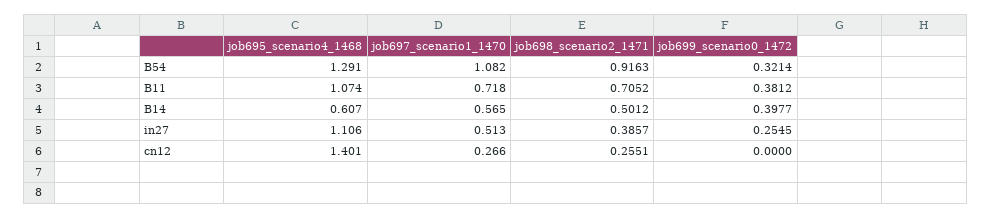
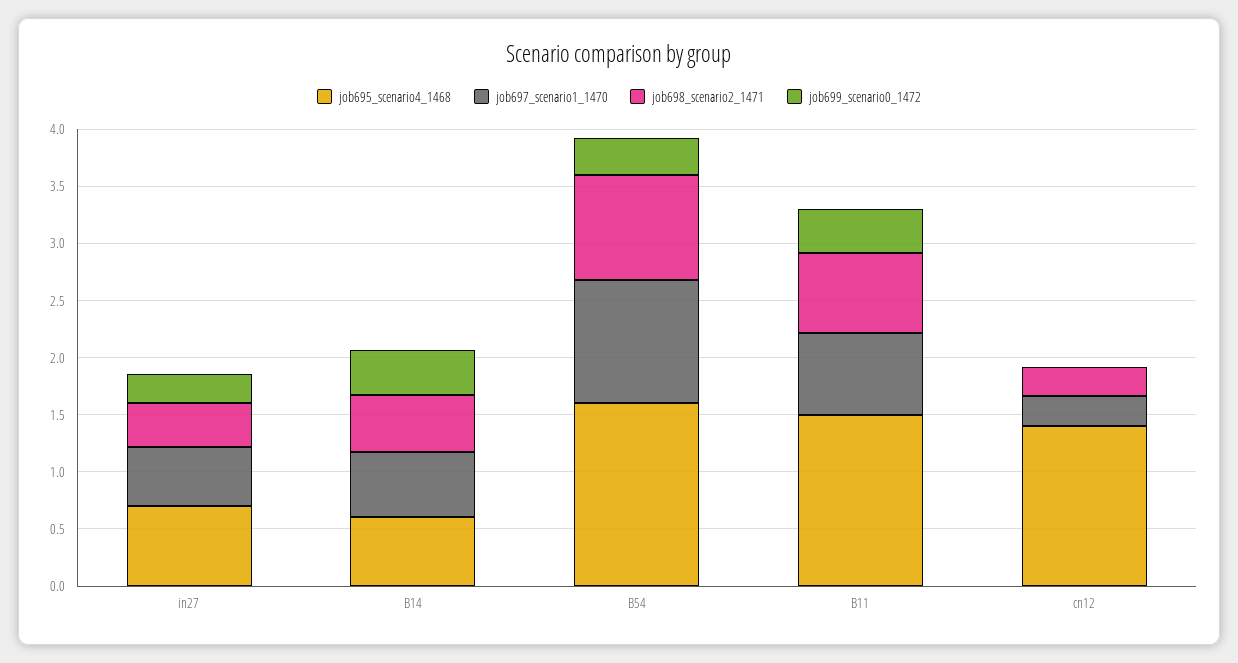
  {
    "job695_scenario4_1468": {
-     "B54": 1.291,
+     "B54": 1.6,
-     "B11": 1.074,
+     "B11": 1.5,
      "B14": 0.607,
-     "in27": 1.106,
+     "in27": 0.7,
      "cn12": 1.401
    },
    "job697_scenario1_1470": {
      "B54": 1.082,
      "B11": 0.718,
      "B14": 0.565,
      "in27": 0.513,
      "cn12": 0.266
    },
    "job698_scenario2_1471": {
      "B54": 0.9163,
      "B11": 0.7052,
      "B14": 0.5012,
      "in27": 0.3857,
      "cn12": 0.2551
    },
    "job699_scenario0_1472": {
      "B54": 0.3214,
      "B11": 0.3812,
      "B14": 0.3977,
      "in27": 0.2545,
      "cn12": 0
    }
  }

